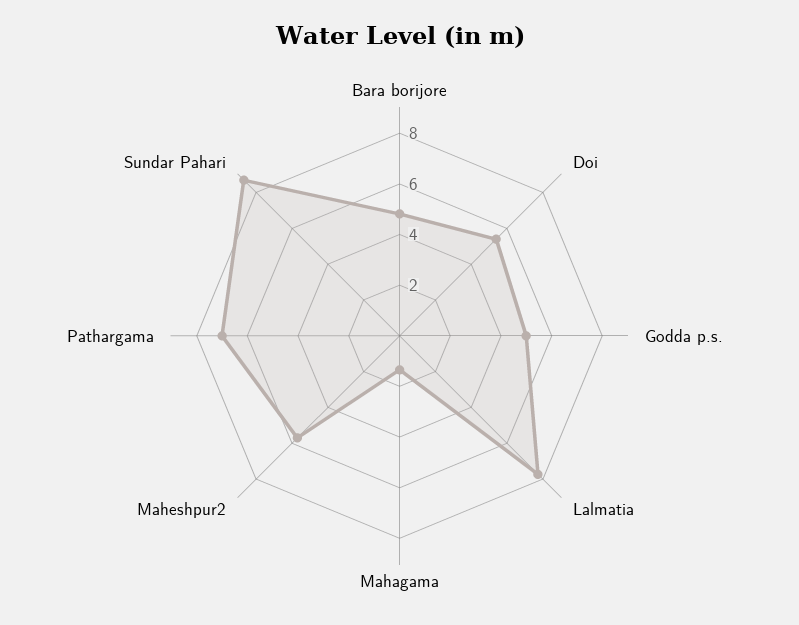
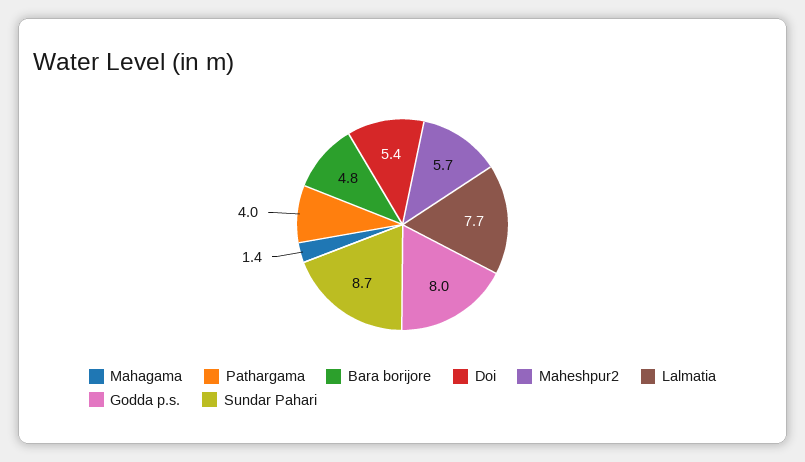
  {
    "Bara borijore": 4.8,
    "Doi": 5.4,
-   "Godda p.s.": 5,
+   "Godda p.s.": 8,
    "Lalmatia": 7.7,
    "Mahagama": 1.4,
    "Maheshpur2": 5.7,
-   "Pathargama": 7,
+   "Pathargama": 4,
    "Sundar Pahari": 8.7
  }

